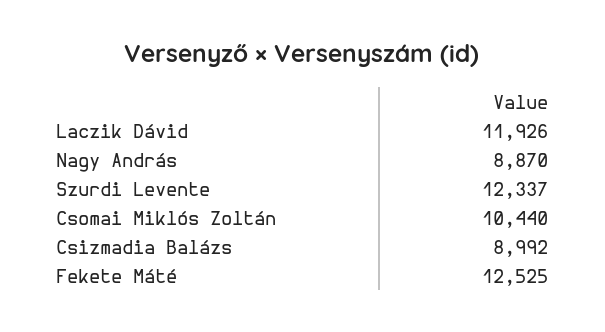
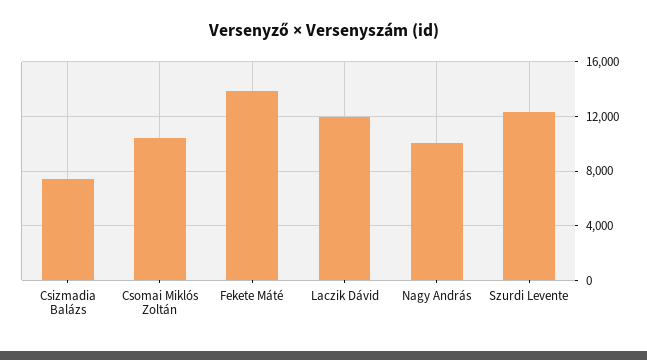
  {
    "Laczik Dávid": 11926,
-   "Nagy András": 8870,
+   "Nagy András": 10000,
    "Szurdi Levente": 12337,
    "Csomai Miklós Zoltán": 10440,
-   "Csizmadia Balázs": 8992,
+   "Csizmadia Balázs": 7500,
-   "Fekete Máté": 12525
+   "Fekete Máté": 14000
  }

